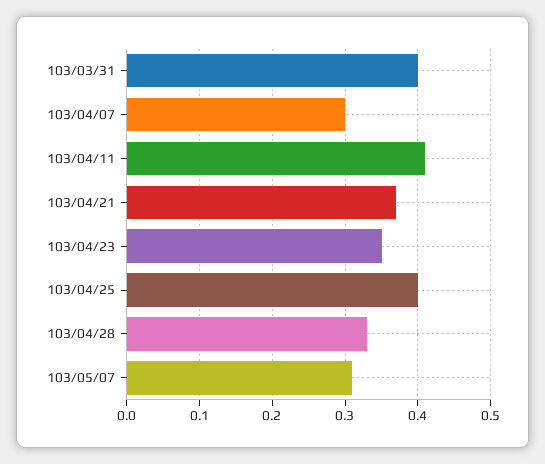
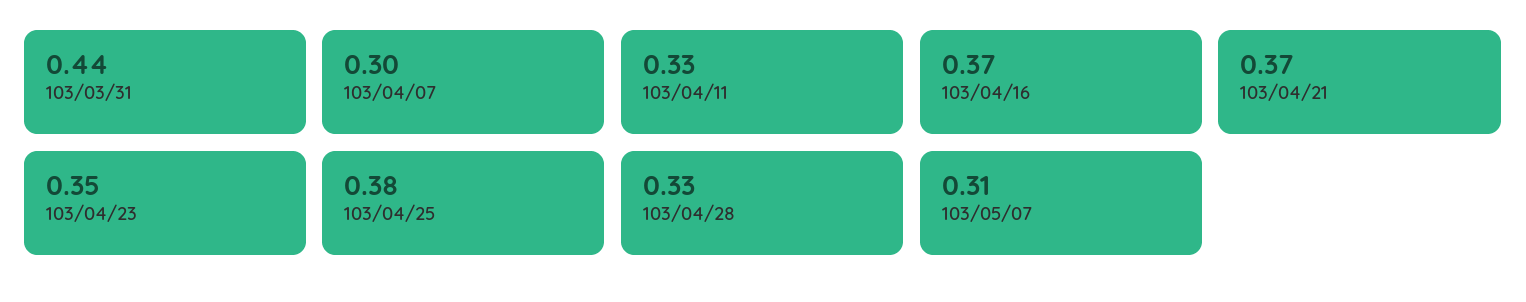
  {
-   "103/03/31": 0.4,
+   "103/03/31": 0.44,
    "103/04/07": 0.3,
-   "103/04/11": 0.41,
+   "103/04/11": 0.33,
    "103/04/21": 0.37,
    "103/04/23": 0.35,
-   "103/04/25": 0.4,
+   "103/04/25": 0.38,
    "103/04/28": 0.33,
-   "103/05/07": 0.31
+   "103/05/07": 0.31,
+   "103/04/16": 0.37
  }

